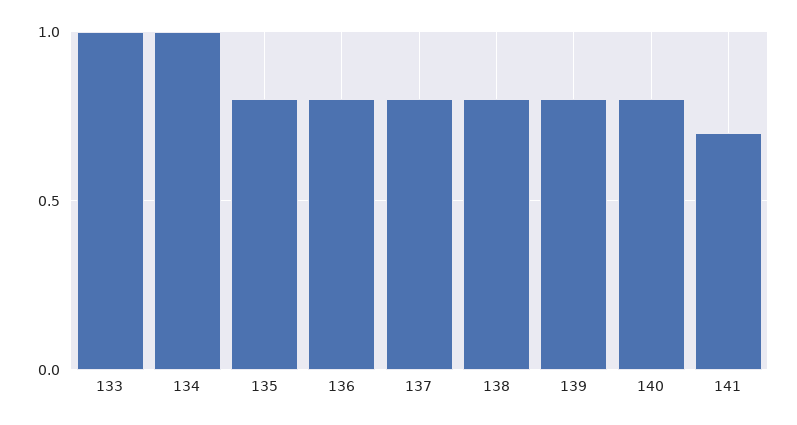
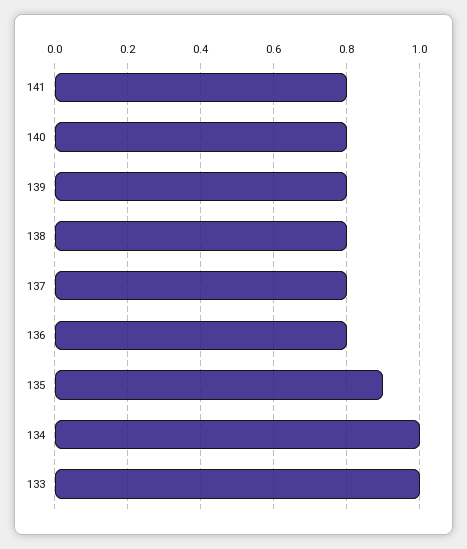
  {
    "133": 1,
    "134": 1,
-   "135": 0.8,
+   "135": 0.9,
    "136": 0.8,
    "137": 0.8,
    "138": 0.8,
    "139": 0.8,
    "140": 0.8,
-   "141": 0.7
+   "141": 0.8
  }

